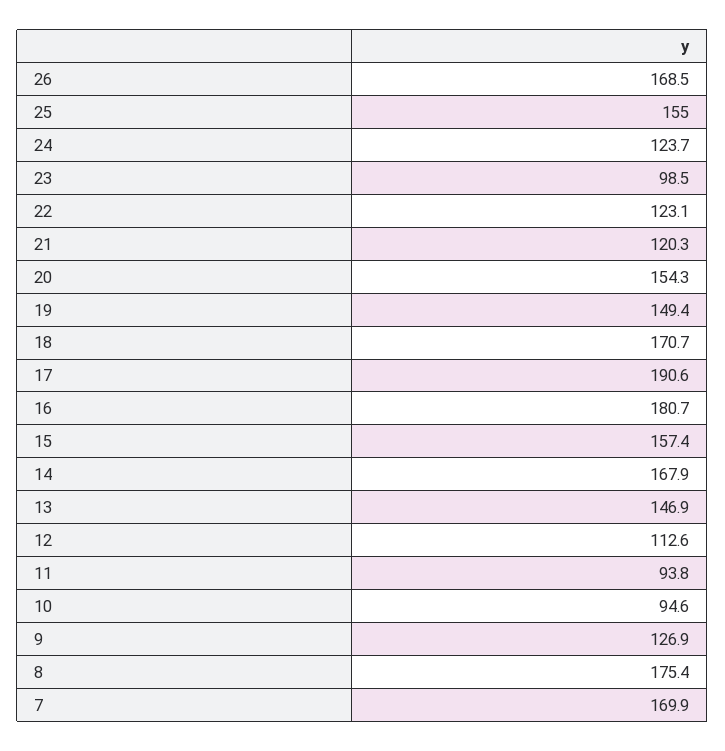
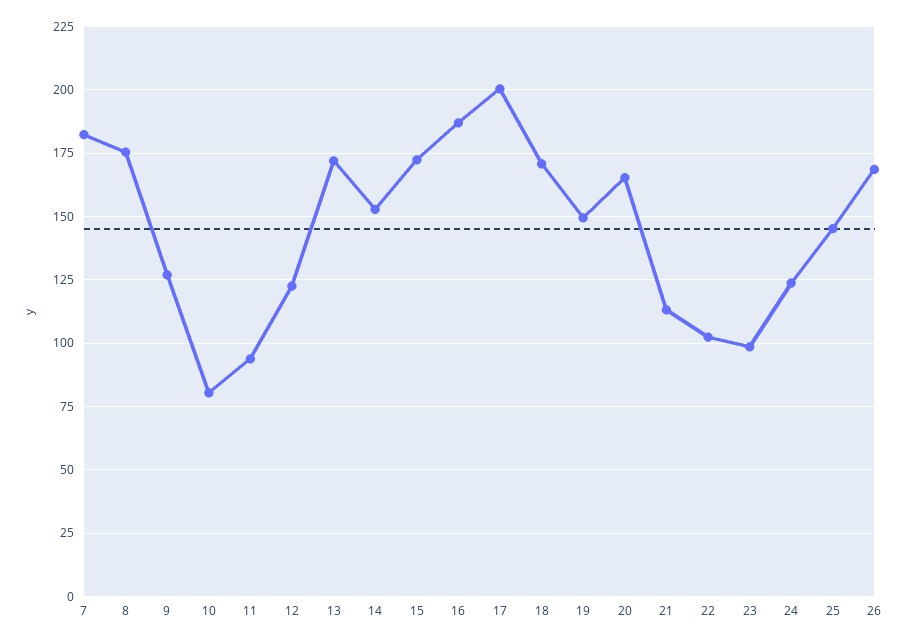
  {
    "26": 168.5,
-   "25": 155,
+   "25": 145,
    "24": 123.7,
    "23": 98.5,
-   "22": 123.1,
+   "22": 102.5,
-   "21": 120.3,
+   "21": 112.5,
-   "20": 154.3,
+   "20": 165,
    "19": 149.4,
    "18": 170.7,
-   "17": 190.6,
+   "17": 200,
-   "16": 180.7,
+   "16": 187.5,
-   "15": 157.4,
+   "15": 172.5,
-   "14": 167.9,
+   "14": 152.5,
-   "13": 146.9,
+   "13": 172.5,
-   "12": 112.6,
+   "12": 122.5,
    "11": 93.8,
-   "10": 94.6,
+   "10": 80,
    "9": 126.9,
    "8": 175.4,
-   "7": 169.9
+   "7": 182.5
  }

